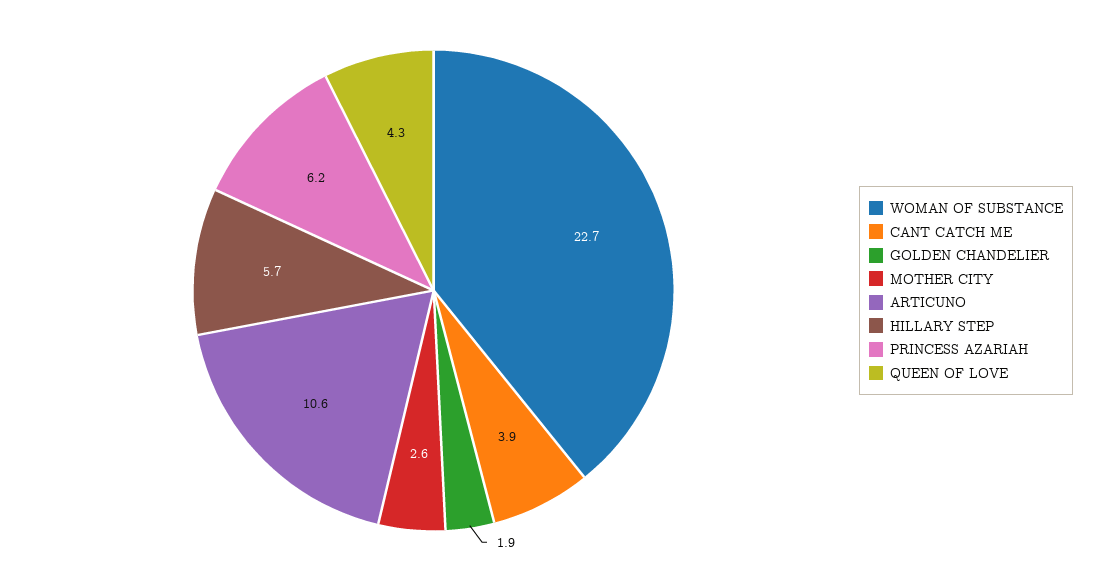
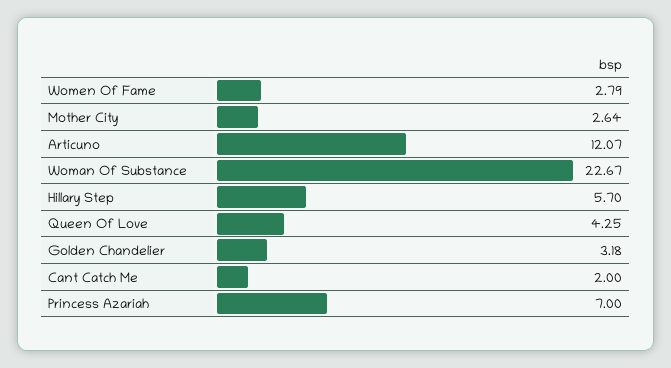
  {
    "WOMAN OF SUBSTANCE": 22.67,
-   "CANT CATCH ME": 3.9,
+   "CANT CATCH ME": 2,
-   "GOLDEN CHANDELIER": 1.9,
+   "GOLDEN CHANDELIER": 3.18,
    "MOTHER CITY": 2.64,
-   "ARTICUNO": 10.6,
+   "ARTICUNO": 12.07,
    "HILLARY STEP": 5.7,
-   "PRINCESS AZARIAH": 6.2,
+   "PRINCESS AZARIAH": 7,
-   "QUEEN OF LOVE": 4.25
+   "QUEEN OF LOVE": 4.25,
+   "Women Of Fame": 2.79
  }

